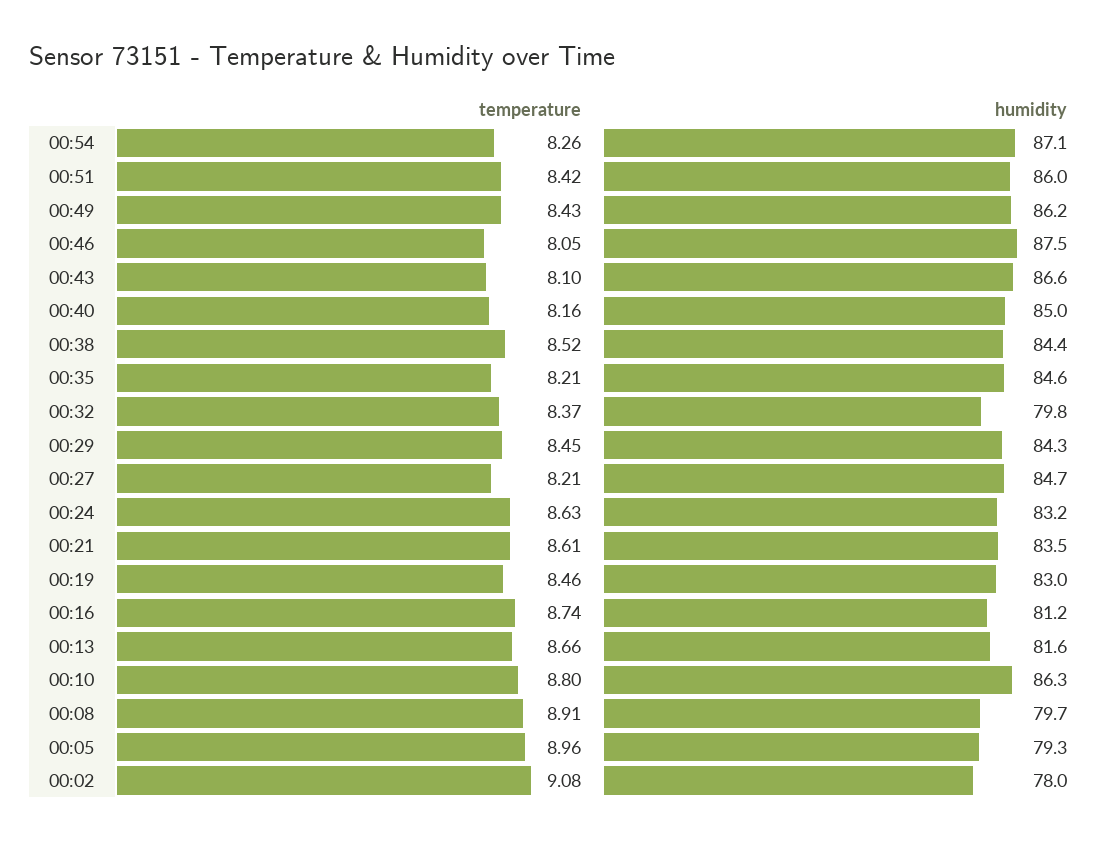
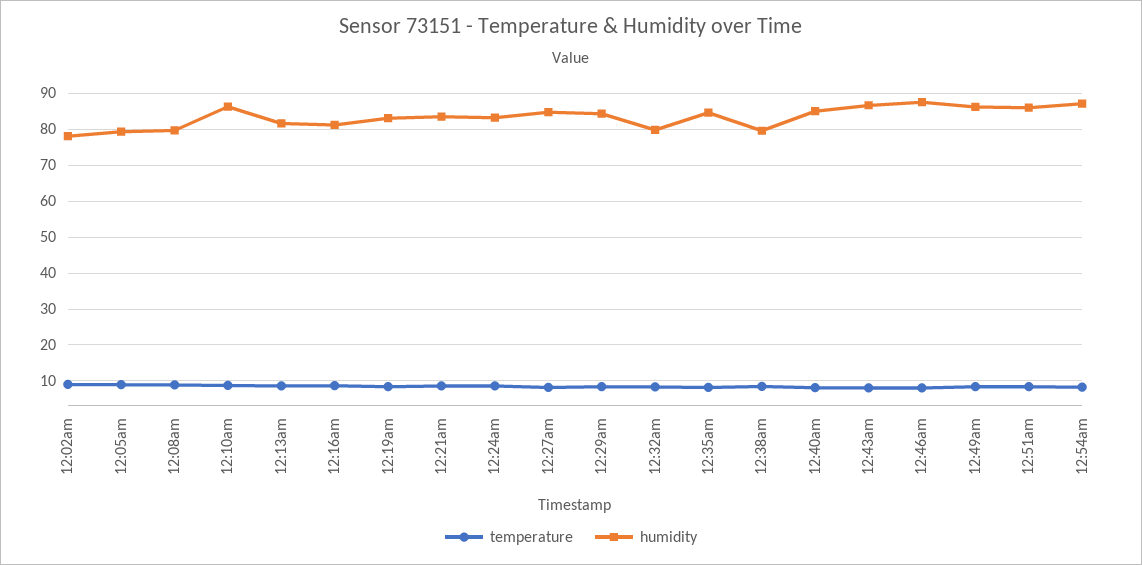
  {
    "temperature": {
      "00:54": 8.26,
      "00:51": 8.42,
      "00:49": 8.43,
      "00:46": 8.05,
      "00:43": 8.1,
      "00:40": 8.16,
      "00:38": 8.52,
      "00:35": 8.21,
      "00:32": 8.37,
      "00:29": 8.45,
      "00:27": 8.21,
      "00:24": 8.63,
      "00:21": 8.61,
      "00:19": 8.46,
      "00:16": 8.74,
      "00:13": 8.66,
      "00:10": 8.8,
      "00:08": 8.91,
      "00:05": 8.96,
      "00:02": 9.08
    },
    "humidity": {
      "00:54": 87.1,
      "00:51": 86,
      "00:49": 86.2,
      "00:46": 87.5,
      "00:43": 86.6,
      "00:40": 85,
-     "00:38": 84.4,
+     "00:38": 80,
      "00:35": 84.6,
      "00:32": 79.8,
      "00:29": 84.3,
      "00:27": 84.7,
      "00:24": 83.2,
      "00:21": 83.5,
      "00:19": 83,
      "00:16": 81.2,
      "00:13": 81.6,
      "00:10": 86.3,
      "00:08": 79.7,
      "00:05": 79.3,
      "00:02": 78
    }
  }

